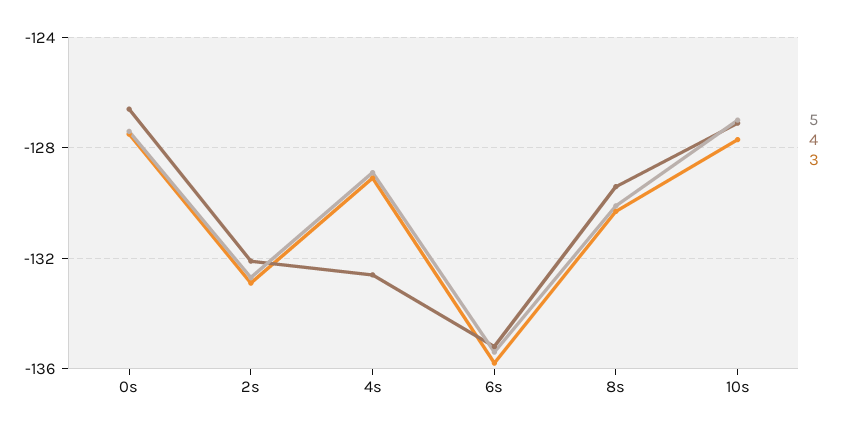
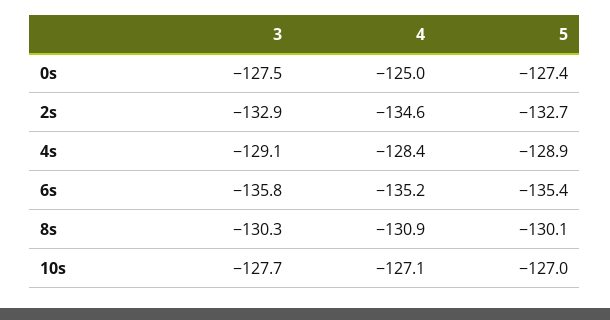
  {
    "5": {
      "0s": -127.4,
      "2s": -132.7,
      "4s": -128.9,
      "6s": -135.4,
      "8s": -130.1,
      "10s": -127
    },
    "4": {
-     "0s": -126.5,
+     "0s": -125,
-     "2s": -132,
+     "2s": -134.6,
-     "4s": -132.5,
+     "4s": -128.4,
      "6s": -135.2,
-     "8s": -129.5,
+     "8s": -130.9,
      "10s": -127.1
    },
    "3": {
      "0s": -127.5,
      "2s": -132.9,
      "4s": -129.1,
      "6s": -135.8,
      "8s": -130.3,
      "10s": -127.7
    }
  }

